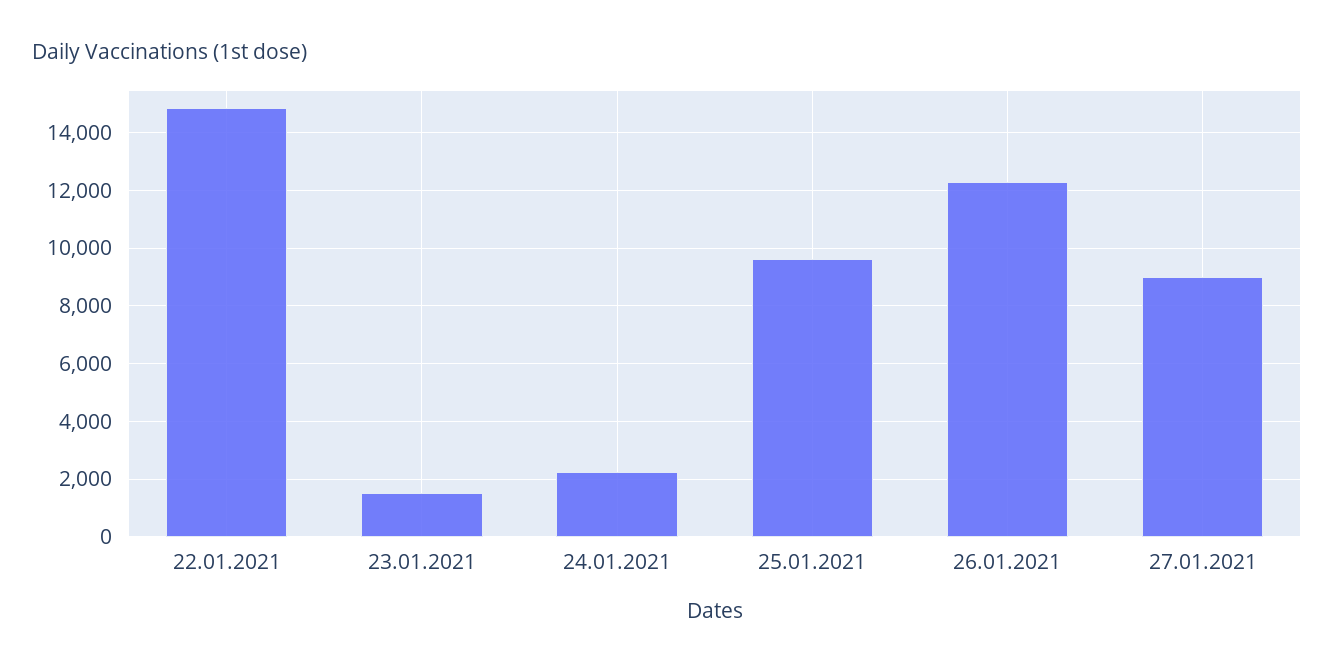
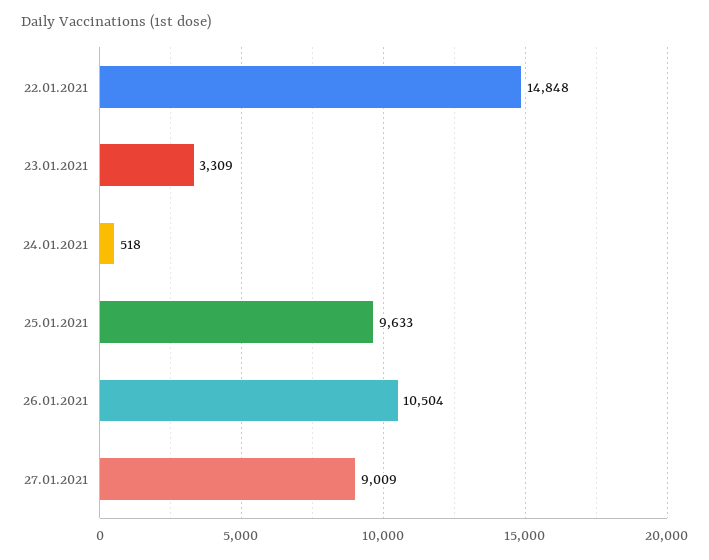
  {
    "22.01.2021": 14848,
-   "23.01.2021": 1500,
+   "23.01.2021": 3309,
-   "24.01.2021": 2250,
+   "24.01.2021": 518,
    "25.01.2021": 9633,
-   "26.01.2021": 12250,
+   "26.01.2021": 10504,
    "27.01.2021": 9009
  }

